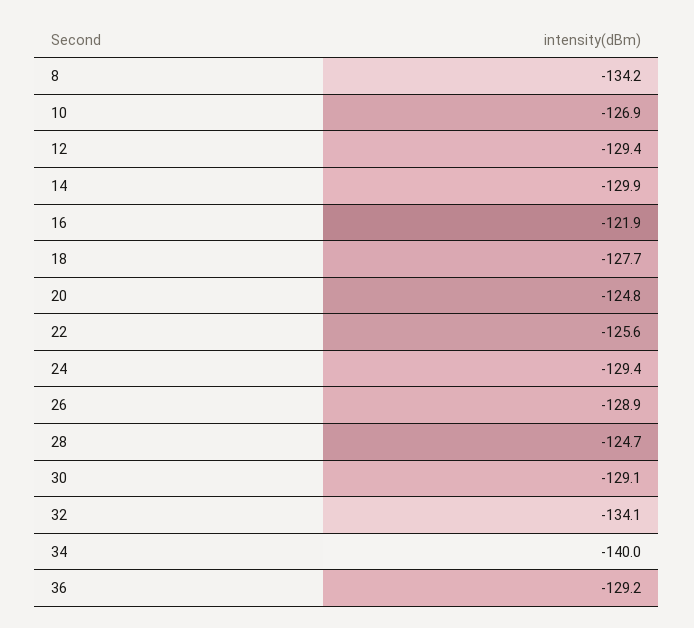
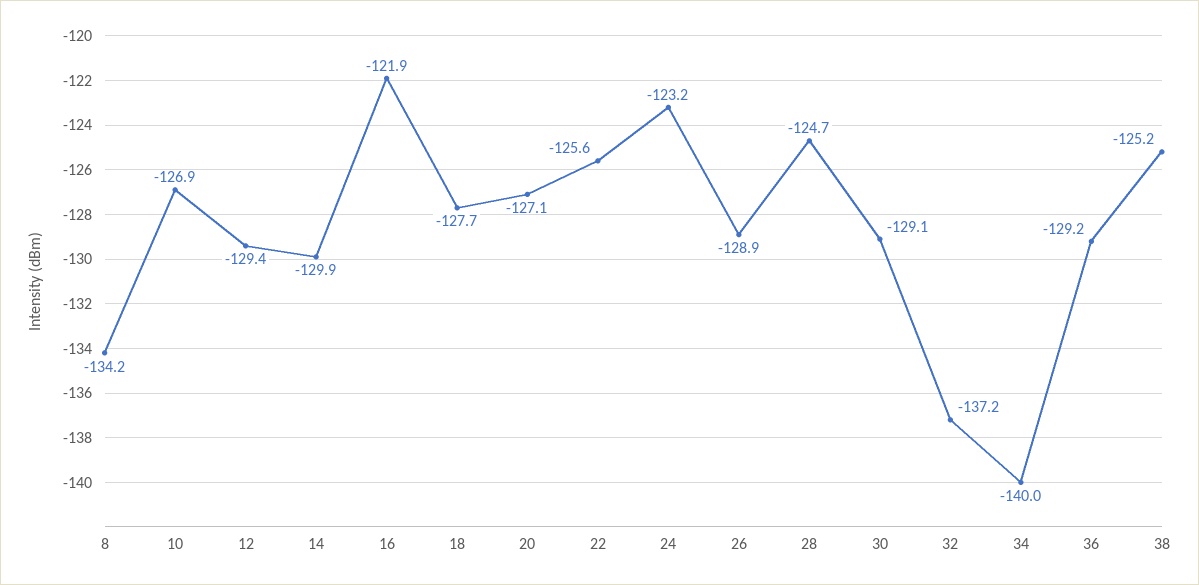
  {
    "8": -134.2,
    "10": -126.9,
    "12": -129.4,
    "14": -129.9,
    "16": -121.9,
    "18": -127.7,
-   "20": -124.8,
+   "20": -127.1,
    "22": -125.6,
-   "24": -129.4,
+   "24": -123.2,
    "26": -128.9,
    "28": -124.7,
    "30": -129.1,
-   "32": -134.1,
+   "32": -137.2,
    "34": -140,
-   "36": -129.2
+   "36": -129.2,
+   "38": -125.2
  }

